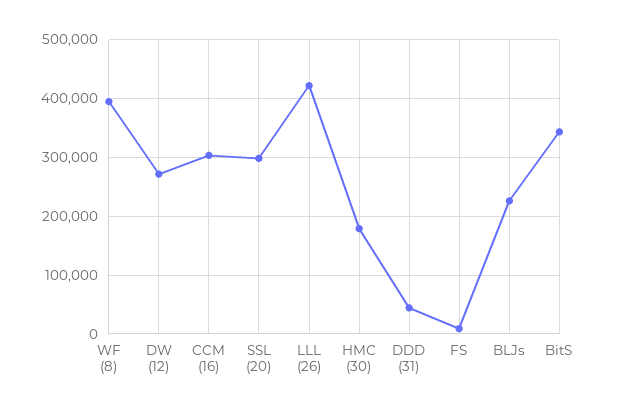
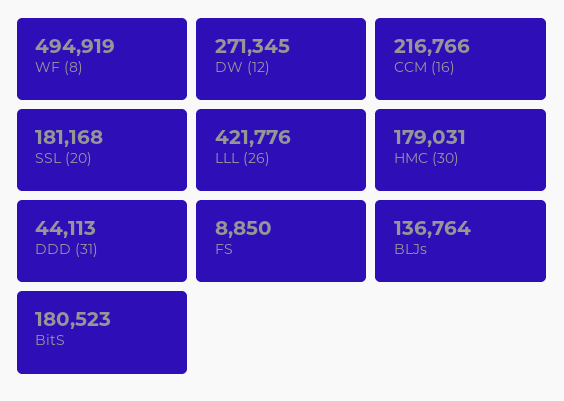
  {
-   "WF (8)": 400000,
+   "WF (8)": 494919,
    "DW (12)": 271345,
-   "CCM (16)": 300000,
+   "CCM (16)": 216766,
-   "SSL (20)": 300000,
+   "SSL (20)": 181168,
    "LLL (26)": 421776,
    "HMC (30)": 179031,
    "DDD (31)": 44113,
    "FS": 8850,
-   "BLJs": 220000,
+   "BLJs": 136764,
-   "BitS": 340000
+   "BitS": 180523
  }

